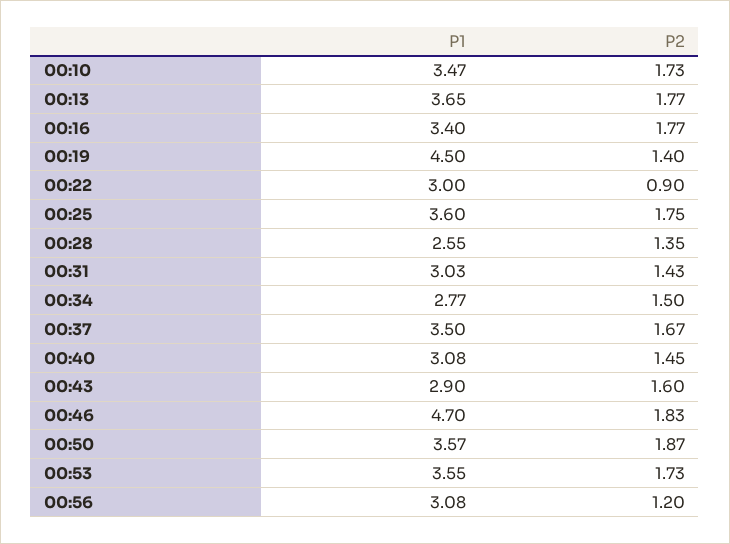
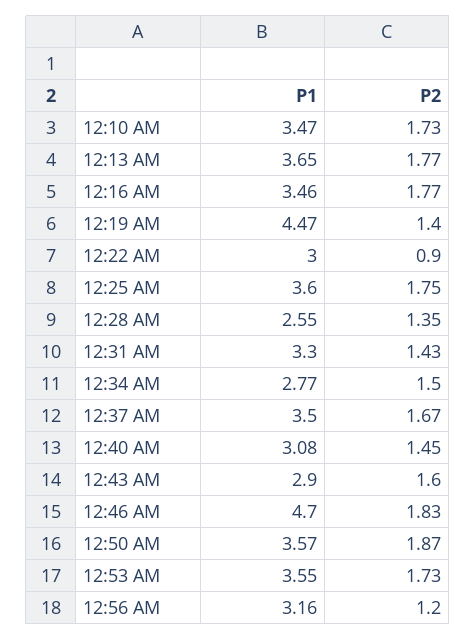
  {
    "P1": {
      "00:10": 3.47,
      "00:13": 3.65,
-     "00:16": 3.4,
+     "00:16": 3.46,
-     "00:19": 4.5,
+     "00:19": 4.47,
      "00:22": 3,
      "00:25": 3.6,
      "00:28": 2.55,
-     "00:31": 3.03,
+     "00:31": 3.3,
      "00:34": 2.77,
      "00:37": 3.5,
      "00:40": 3.08,
      "00:43": 2.9,
      "00:46": 4.7,
      "00:50": 3.57,
      "00:53": 3.55,
-     "00:56": 3.08
+     "00:56": 3.16
    },
    "P2": {
      "00:10": 1.73,
      "00:13": 1.77,
      "00:16": 1.77,
      "00:19": 1.4,
      "00:22": 0.9,
      "00:25": 1.75,
      "00:28": 1.35,
      "00:31": 1.43,
      "00:34": 1.5,
      "00:37": 1.67,
      "00:40": 1.45,
      "00:43": 1.6,
      "00:46": 1.83,
      "00:50": 1.87,
      "00:53": 1.73,
      "00:56": 1.2
    }
  }

